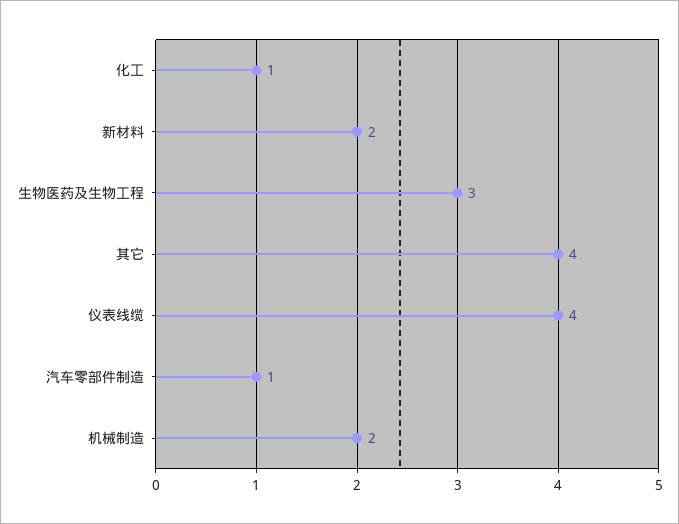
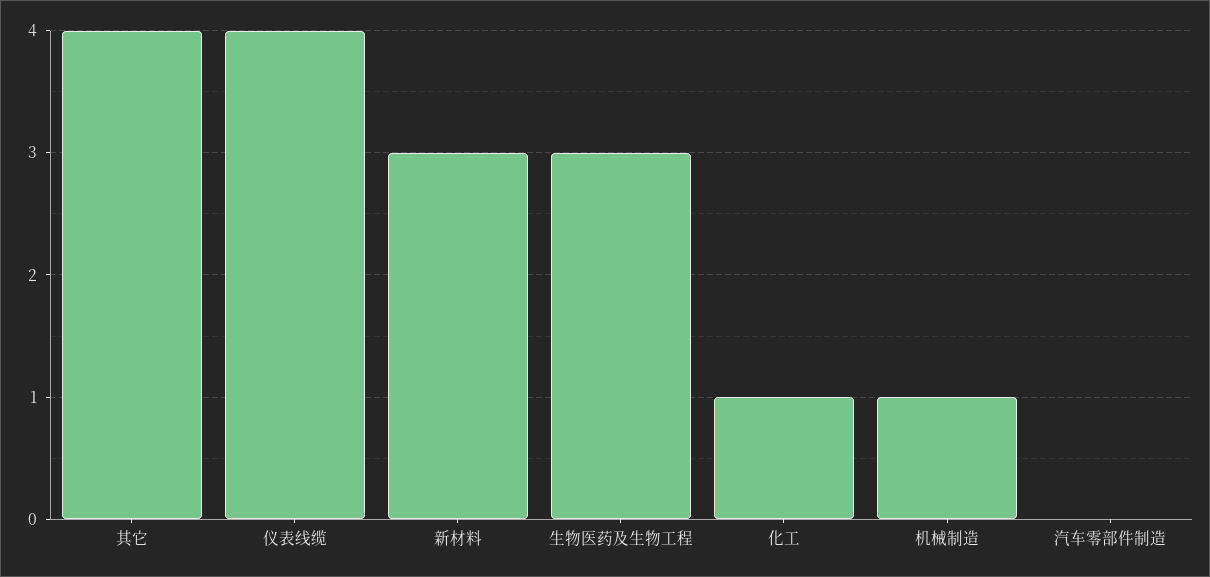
  {
    "化工": 1,
-   "新材料": 2,
+   "新材料": 3,
    "生物医药及生物工程": 3,
    "其它": 4,
    "仪表线缆": 4,
-   "汽车零部件制造": 1,
+   "汽车零部件制造": 0,
-   "机械制造": 2
+   "机械制造": 1
  }

